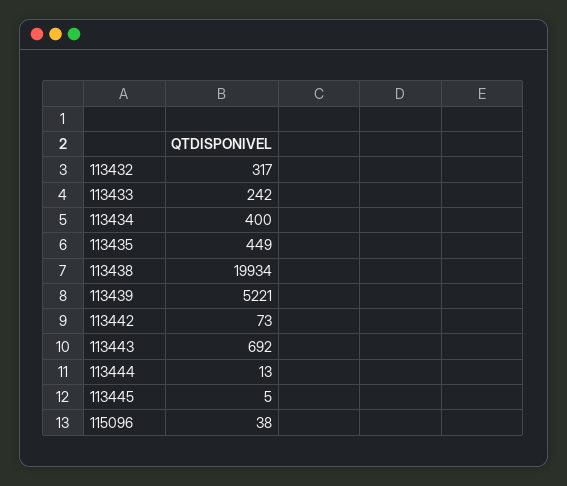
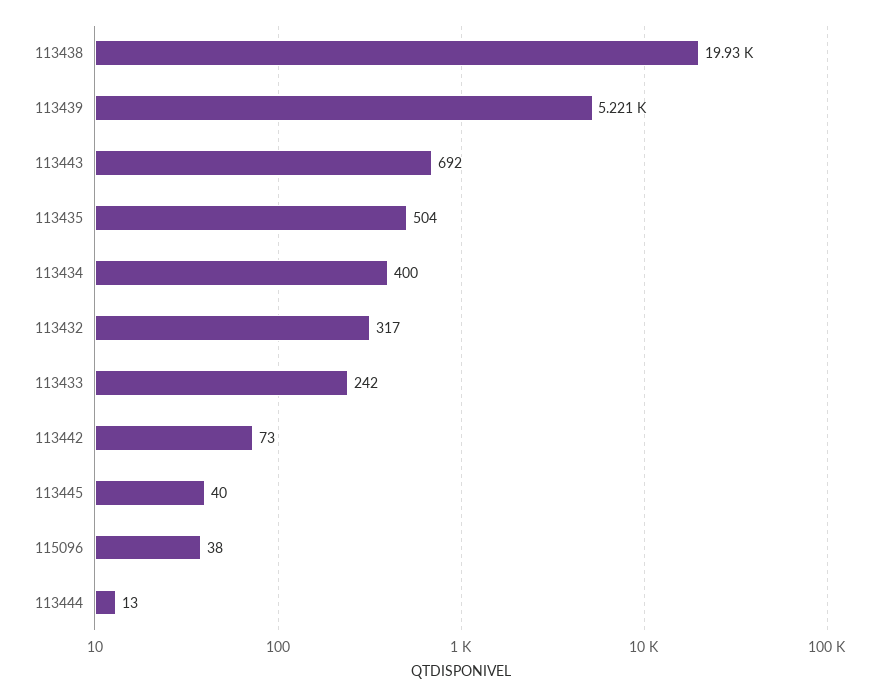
  {
    "113432": 317,
    "113433": 242,
    "113434": 400,
-   "113435": 449,
+   "113435": 504,
    "113438": 19934,
    "113439": 5221,
    "113442": 73,
    "113443": 692,
    "113444": 13,
-   "113445": 5,
+   "113445": 40,
    "115096": 38
  }

